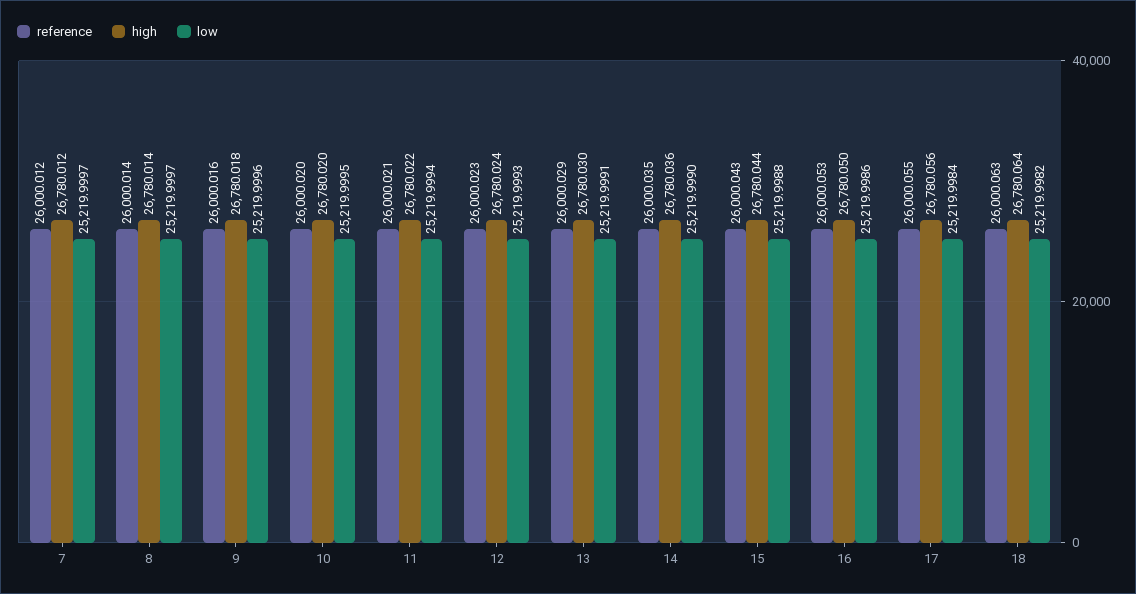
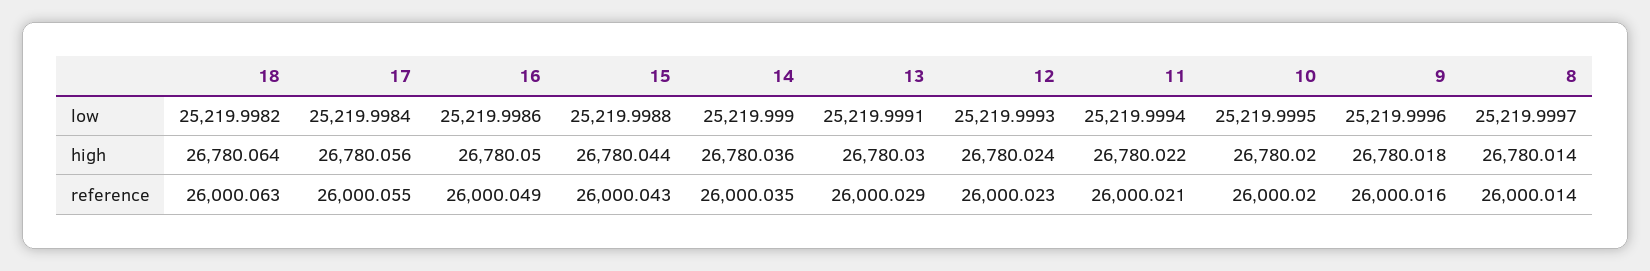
  {
    "reference": {
-     "7": 26000.012,
      "8": 26000.014,
      "9": 26000.016,
      "10": 26000.02,
      "11": 26000.021,
      "12": 26000.023,
      "13": 26000.029,
      "14": 26000.035,
      "15": 26000.043,
-     "16": 26000.053,
+     "16": 26000.049,
      "17": 26000.055,
      "18": 26000.063
    },
    "high": {
-     "7": 26780.012,
      "8": 26780.014,
      "9": 26780.018,
      "10": 26780.02,
      "11": 26780.022,
      "12": 26780.024,
      "13": 26780.03,
      "14": 26780.036,
      "15": 26780.044,
      "16": 26780.05,
      "17": 26780.056,
      "18": 26780.064
    },
    "low": {
-     "7": 25219.9997,
      "8": 25219.9997,
      "9": 25219.9996,
      "10": 25219.9995,
      "11": 25219.9994,
      "12": 25219.9993,
      "13": 25219.9991,
      "14": 25219.999,
      "15": 25219.9988,
      "16": 25219.9986,
      "17": 25219.9984,
      "18": 25219.9982
    }
  }

